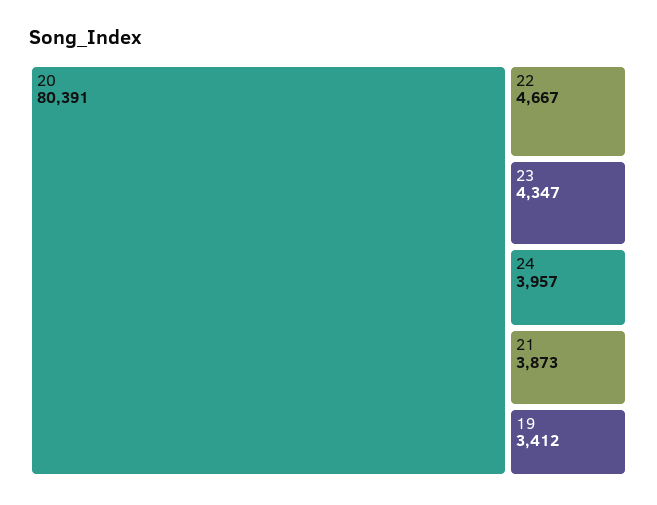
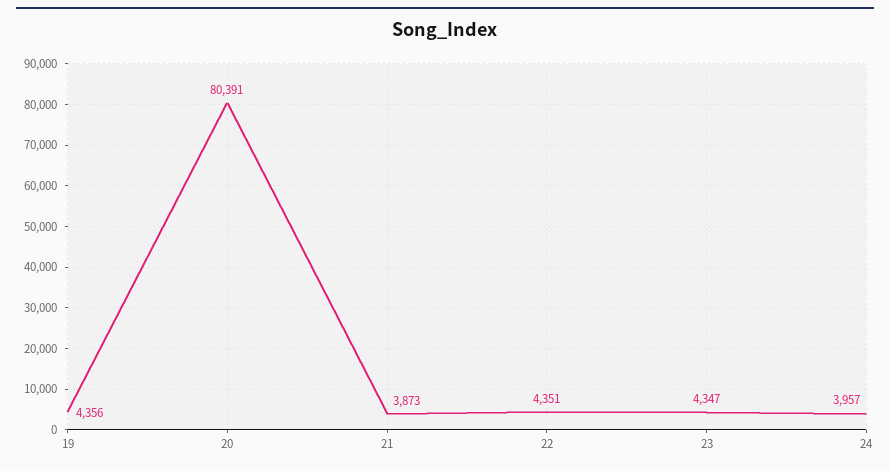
  {
    "20": 80391,
-   "22": 4667,
+   "22": 4351,
    "23": 4347,
    "24": 3957,
    "21": 3873,
-   "19": 3412
+   "19": 4356
  }

